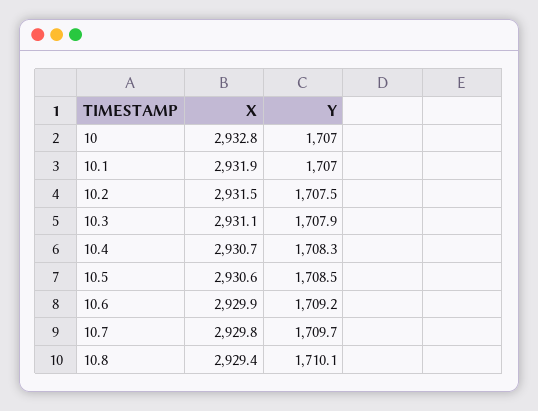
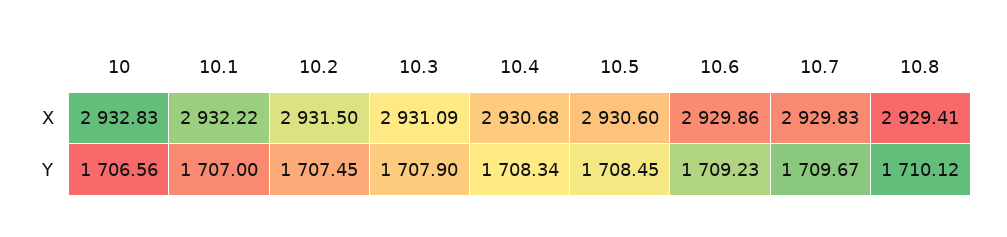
  {
    "X": {
      "10": 2932.83,
-     "10.1": 2931.9,
+     "10.1": 2932.22,
      "10.2": 2931.5,
      "10.3": 2931.09,
      "10.4": 2930.68,
      "10.5": 2930.6,
      "10.6": 2929.86,
      "10.7": 2929.83,
      "10.8": 2929.41
    },
    "Y": {
-     "10": 1707,
+     "10": 1706.56,
      "10.1": 1707,
      "10.2": 1707.45,
      "10.3": 1707.9,
      "10.4": 1708.34,
      "10.5": 1708.45,
      "10.6": 1709.23,
      "10.7": 1709.67,
      "10.8": 1710.12
    }
  }

